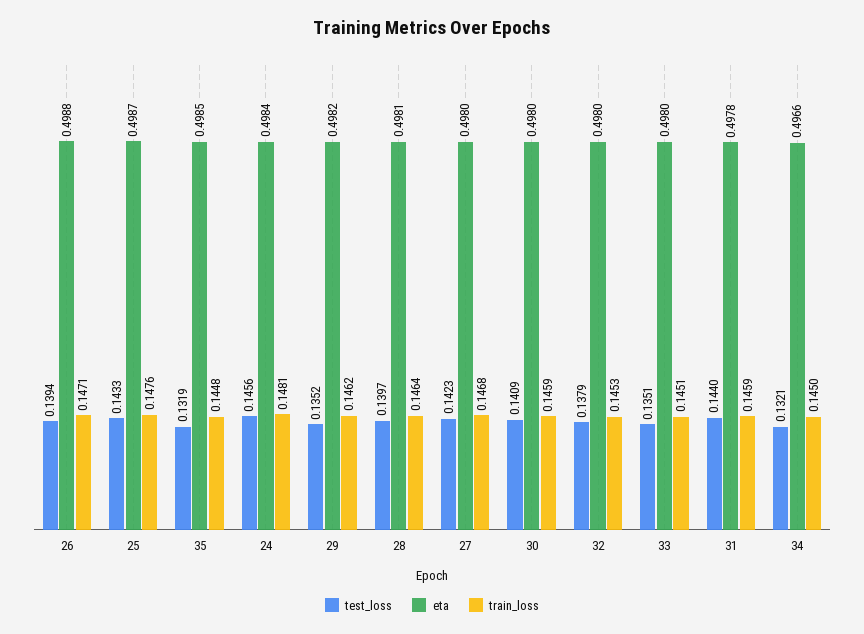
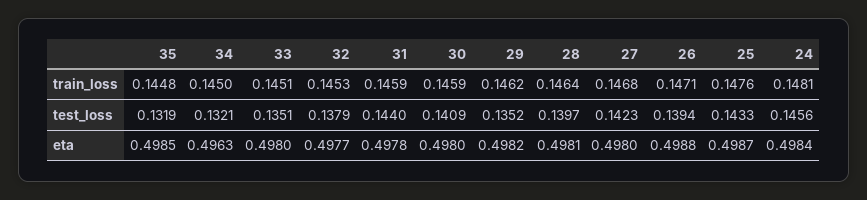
  {
    "test_loss": {
      "26": 0.1394,
      "25": 0.1433,
      "35": 0.1319,
      "24": 0.1456,
      "29": 0.1352,
      "28": 0.1397,
      "27": 0.1423,
      "30": 0.1409,
      "32": 0.1379,
      "33": 0.1351,
      "31": 0.144,
      "34": 0.1321
    },
    "eta": {
      "26": 0.4988,
      "25": 0.4987,
      "35": 0.4985,
      "24": 0.4984,
      "29": 0.4982,
      "28": 0.4981,
      "27": 0.498,
      "30": 0.498,
-     "32": 0.498,
+     "32": 0.4977,
      "33": 0.498,
      "31": 0.4978,
-     "34": 0.4966
+     "34": 0.4963
    },
    "train_loss": {
      "26": 0.1471,
      "25": 0.1476,
      "35": 0.1448,
      "24": 0.1481,
      "29": 0.1462,
      "28": 0.1464,
      "27": 0.1468,
      "30": 0.1459,
      "32": 0.1453,
      "33": 0.1451,
      "31": 0.1459,
      "34": 0.145
    }
  }

